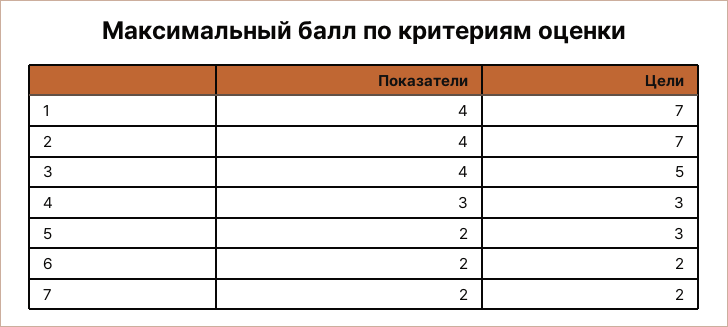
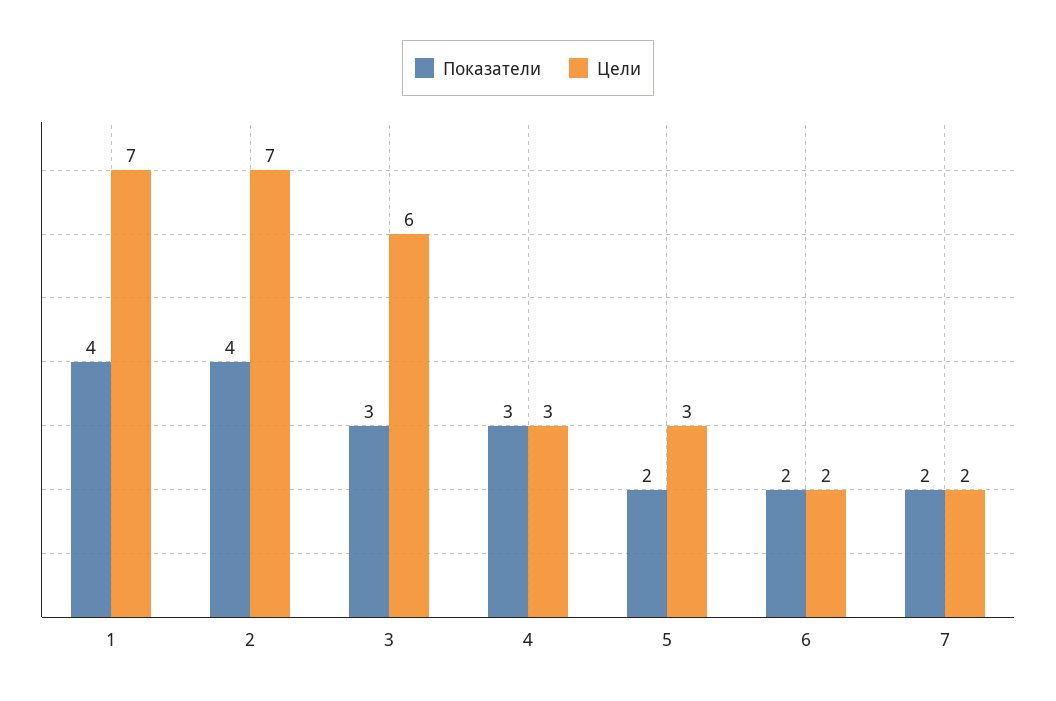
  {
    "Показатели": {
      "1": 4,
      "2": 4,
-     "3": 4,
+     "3": 3,
      "4": 3,
      "5": 2,
      "6": 2,
      "7": 2
    },
    "Цели": {
      "1": 7,
      "2": 7,
-     "3": 5,
+     "3": 6,
      "4": 3,
      "5": 3,
      "6": 2,
      "7": 2
    }
  }

